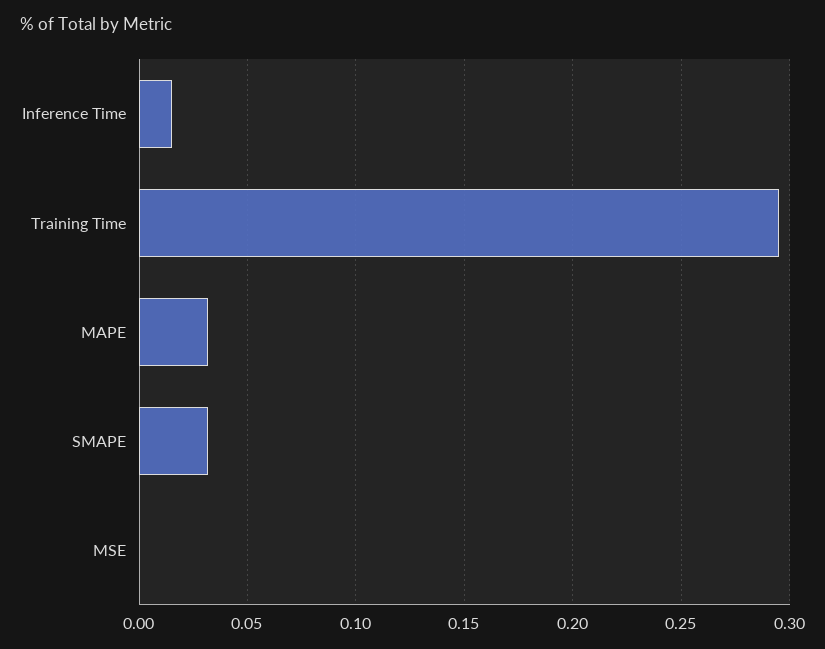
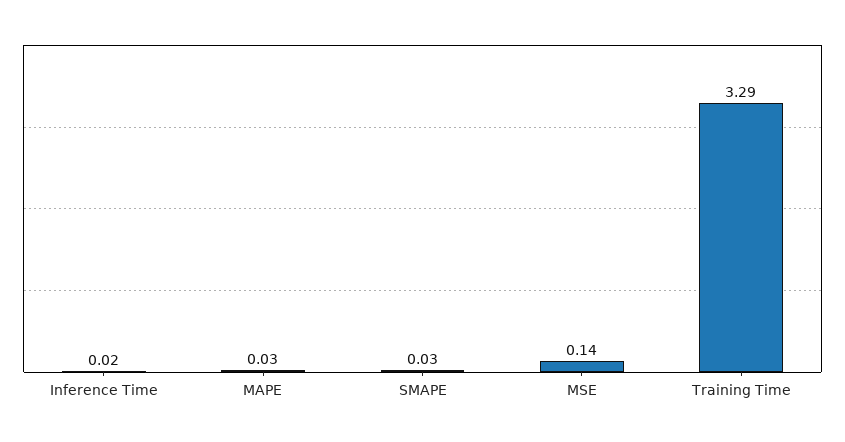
  {
    "Inference Time": 0.02,
-   "Training Time": 0.295,
+   "Training Time": 3.29,
    "MAPE": 0.03,
    "SMAPE": 0.03,
-   "MSE": 0
+   "MSE": 0.14
  }

